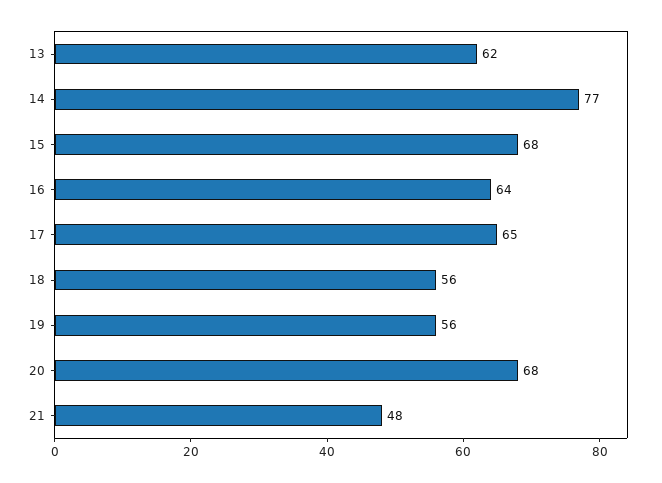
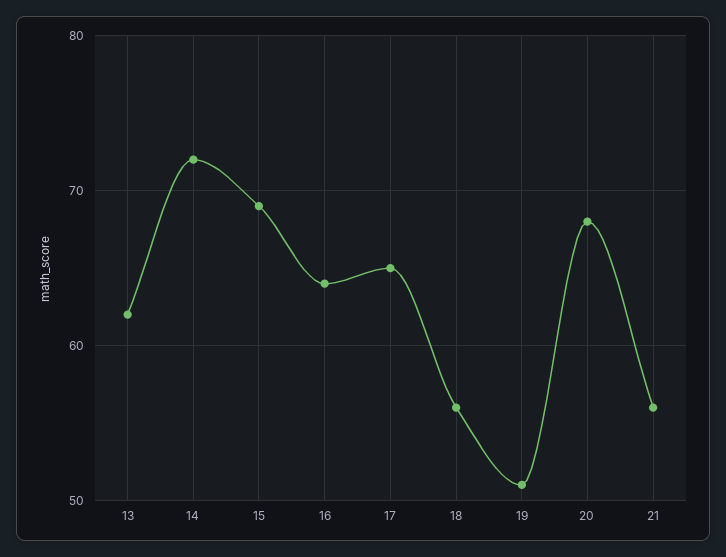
  {
    "13": 62,
-   "14": 77,
+   "14": 72,
-   "15": 68,
+   "15": 69,
    "16": 64,
    "17": 65,
    "18": 56,
-   "19": 56,
+   "19": 51,
    "20": 68,
-   "21": 48
+   "21": 56
  }

